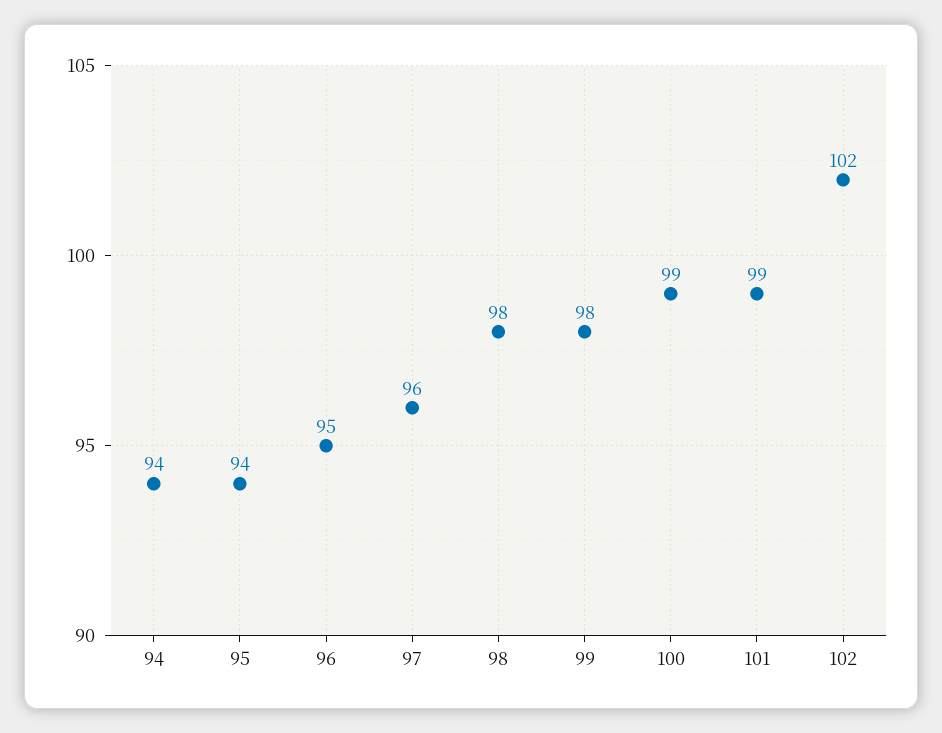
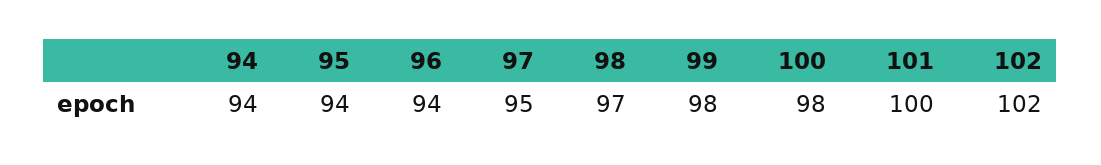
  {
    "94": 94,
    "95": 94,
-   "96": 95,
+   "96": 94,
-   "97": 96,
+   "97": 95,
-   "98": 98,
+   "98": 97,
    "99": 98,
-   "100": 99,
+   "100": 98,
-   "101": 99,
+   "101": 100,
    "102": 102
  }

